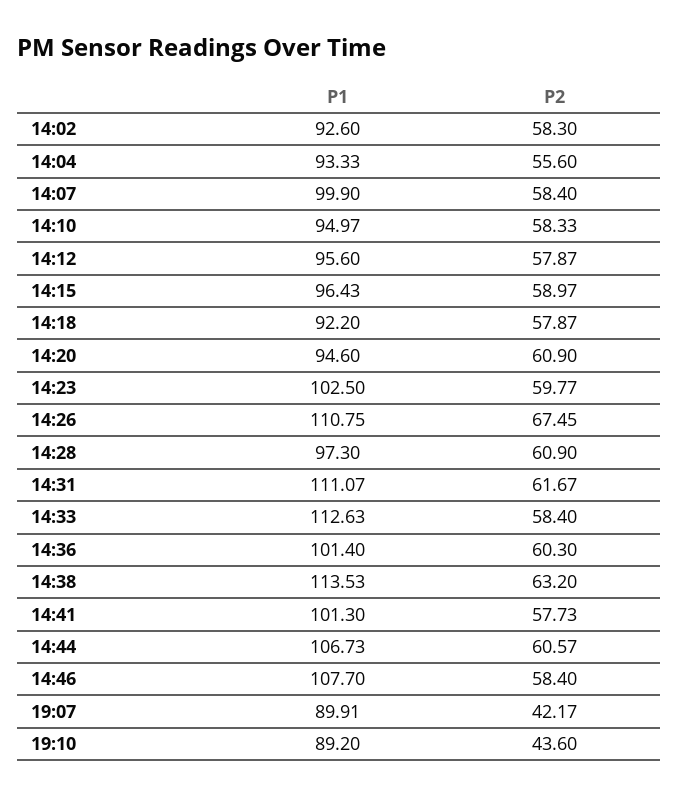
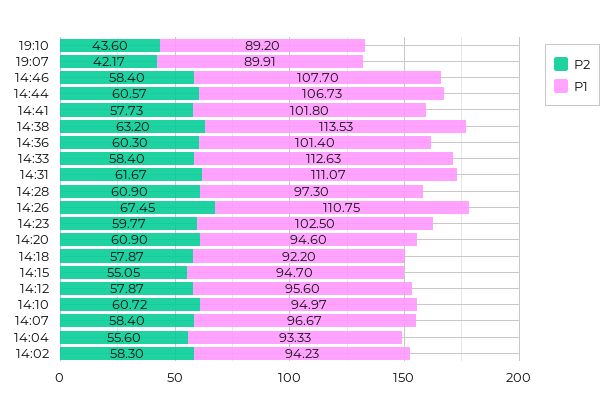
  {
    "P1": {
-     "14:02": 92.6,
+     "14:02": 94.23,
      "14:04": 93.33,
-     "14:07": 99.9,
+     "14:07": 96.67,
      "14:10": 94.97,
      "14:12": 95.6,
-     "14:15": 96.43,
+     "14:15": 94.7,
      "14:18": 92.2,
      "14:20": 94.6,
      "14:23": 102.5,
      "14:26": 110.75,
      "14:28": 97.3,
      "14:31": 111.07,
      "14:33": 112.63,
      "14:36": 101.4,
      "14:38": 113.53,
-     "14:41": 101.3,
+     "14:41": 101.8,
      "14:44": 106.73,
      "14:46": 107.7,
      "19:07": 89.91,
      "19:10": 89.2
    },
    "P2": {
      "14:02": 58.3,
      "14:04": 55.6,
      "14:07": 58.4,
-     "14:10": 58.33,
+     "14:10": 60.72,
      "14:12": 57.87,
-     "14:15": 58.97,
+     "14:15": 55.05,
      "14:18": 57.87,
      "14:20": 60.9,
      "14:23": 59.77,
      "14:26": 67.45,
      "14:28": 60.9,
      "14:31": 61.67,
      "14:33": 58.4,
      "14:36": 60.3,
      "14:38": 63.2,
      "14:41": 57.73,
      "14:44": 60.57,
      "14:46": 58.4,
      "19:07": 42.17,
      "19:10": 43.6
    }
  }

